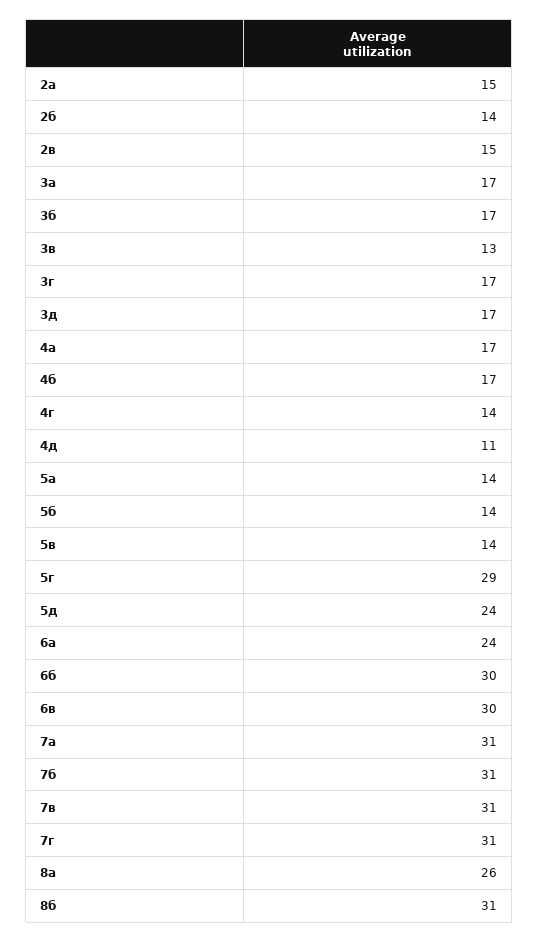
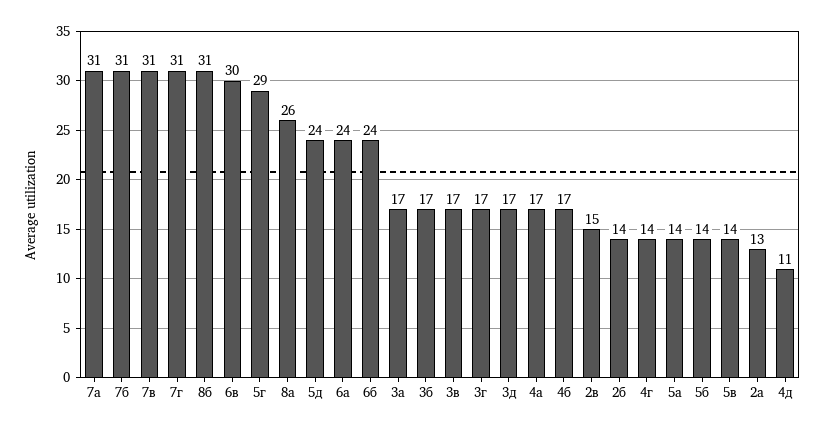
  {
-   "2а": 15,
+   "2а": 13,
    "2б": 14,
    "2в": 15,
    "3а": 17,
    "3б": 17,
-   "3в": 13,
+   "3в": 17,
    "3г": 17,
    "3д": 17,
    "4а": 17,
    "4б": 17,
    "4г": 14,
    "4д": 11,
    "5а": 14,
    "5б": 14,
    "5в": 14,
    "5г": 29,
    "5д": 24,
    "6а": 24,
-   "6б": 30,
+   "6б": 24,
    "6в": 30,
    "7а": 31,
    "7б": 31,
    "7в": 31,
    "7г": 31,
    "8а": 26,
    "8б": 31
  }

